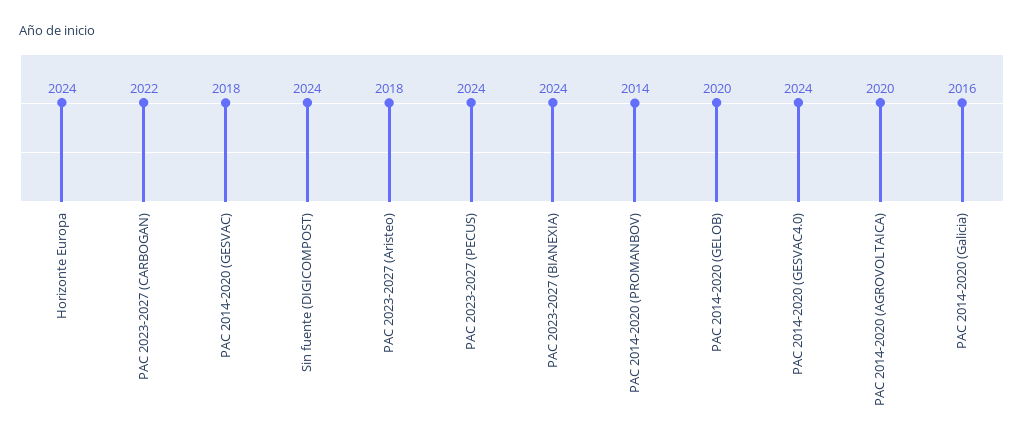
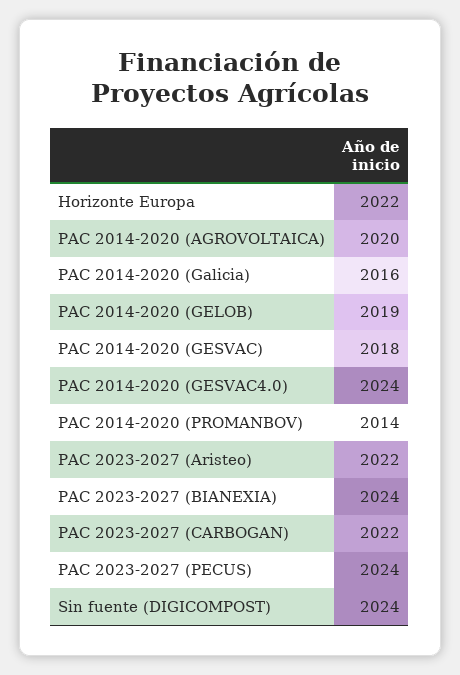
  {
-   "Horizonte Europa": 2024,
+   "Horizonte Europa": 2022,
    "PAC 2023-2027 (CARBOGAN)": 2022,
    "PAC 2014-2020 (GESVAC)": 2018,
    "Sin fuente (DIGICOMPOST)": 2024,
-   "PAC 2023-2027 (Aristeo)": 2018,
+   "PAC 2023-2027 (Aristeo)": 2022,
    "PAC 2023-2027 (PECUS)": 2024,
    "PAC 2023-2027 (BIANEXIA)": 2024,
    "PAC 2014-2020 (PROMANBOV)": 2014,
-   "PAC 2014-2020 (GELOB)": 2020,
+   "PAC 2014-2020 (GELOB)": 2019,
    "PAC 2014-2020 (GESVAC4.0)": 2024,
    "PAC 2014-2020 (AGROVOLTAICA)": 2020,
    "PAC 2014-2020 (Galicia)": 2016
  }

